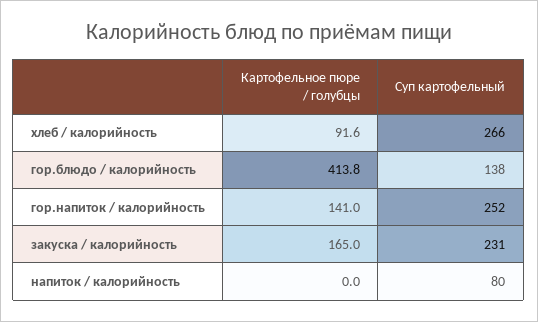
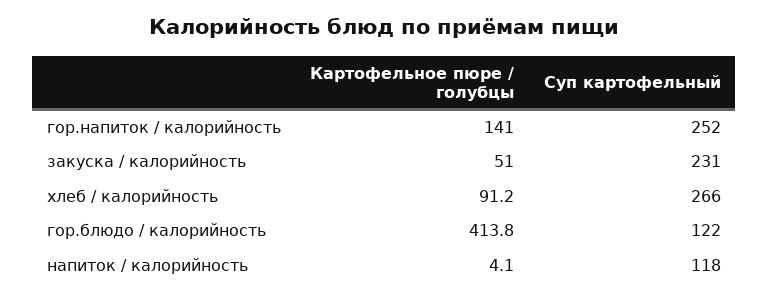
  {
    "Картофельное пюре / голубцы": {
-     "хлеб / калорийность": 91.6,
+     "хлеб / калорийность": 91.2,
      "гор.блюдо / калорийность": 413.8,
      "гор.напиток / калорийность": 141,
-     "закуска / калорийность": 165,
+     "закуска / калорийность": 51,
-     "напиток / калорийность": 0
+     "напиток / калорийность": 4.1
    },
    "Суп картофельный": {
      "хлеб / калорийность": 266,
-     "гор.блюдо / калорийность": 138,
+     "гор.блюдо / калорийность": 122,
      "гор.напиток / калорийность": 252,
      "закуска / калорийность": 231,
-     "напиток / калорийность": 80
+     "напиток / калорийность": 118
    }
  }

